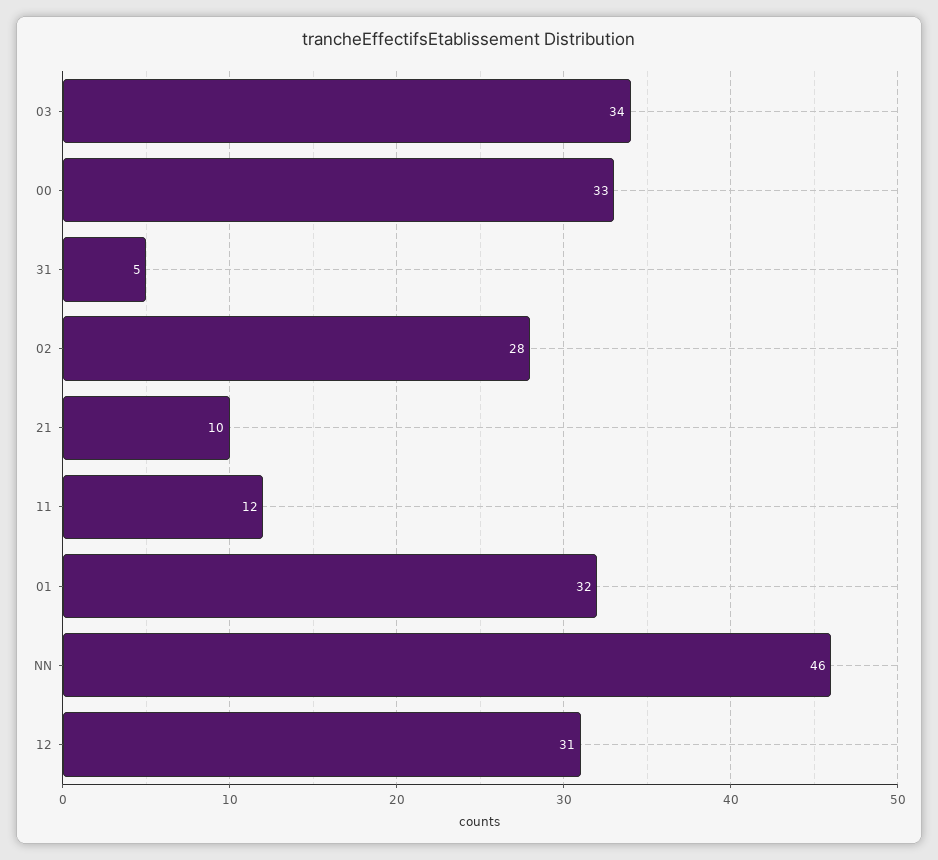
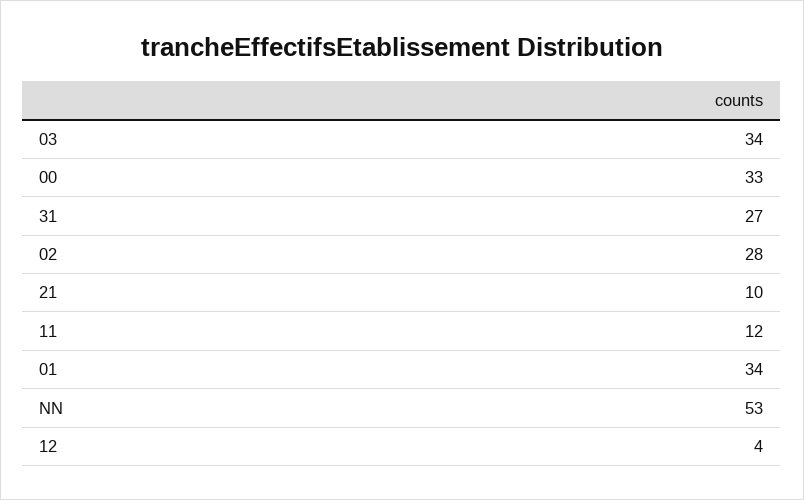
  {
    "03": 34,
    "00": 33,
-   "31": 5,
+   "31": 27,
    "02": 28,
    "21": 10,
    "11": 12,
-   "01": 32,
+   "01": 34,
-   "NN": 46,
+   "NN": 53,
-   "12": 31
+   "12": 4
  }

